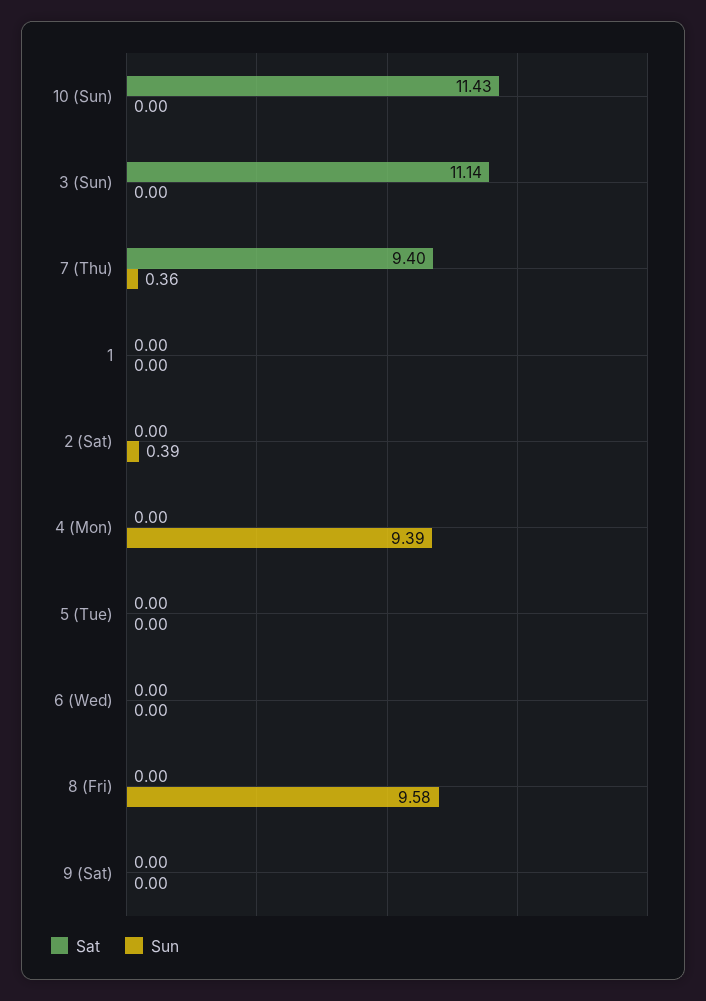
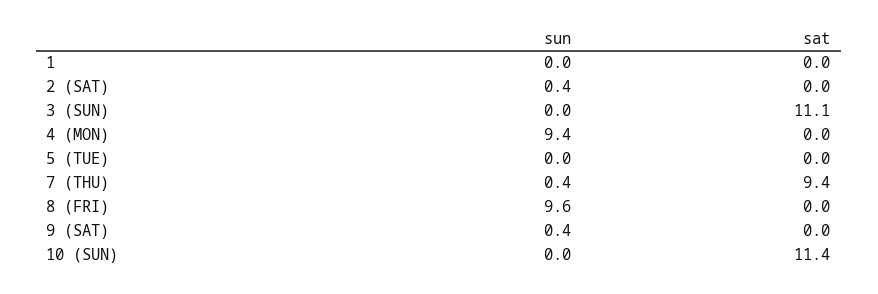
  {
    "Sat": {
      "10 (Sun)": 11.43,
      "3 (Sun)": 11.14,
      "7 (Thu)": 9.4,
      "1": 0,
      "2 (Sat)": 0,
      "4 (Mon)": 0,
      "5 (Tue)": 0,
-     "6 (Wed)": 0,
      "8 (Fri)": 0,
      "9 (Sat)": 0
    },
    "Sun": {
      "10 (Sun)": 0,
      "3 (Sun)": 0,
      "7 (Thu)": 0.36,
      "1": 0,
      "2 (Sat)": 0.39,
      "4 (Mon)": 9.39,
      "5 (Tue)": 0,
-     "6 (Wed)": 0,
      "8 (Fri)": 9.58,
-     "9 (Sat)": 0
+     "9 (Sat)": 0.4
    }
  }

